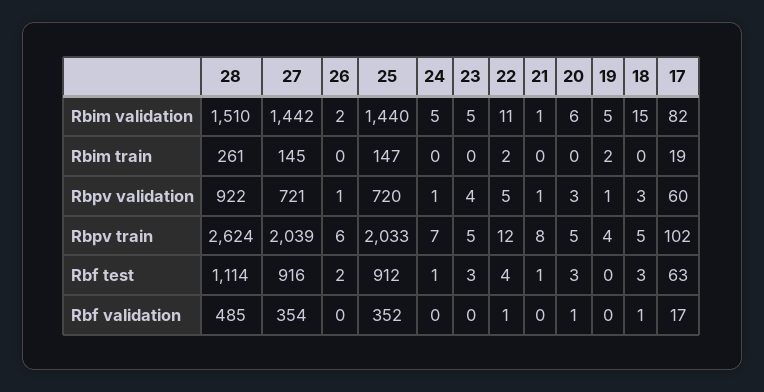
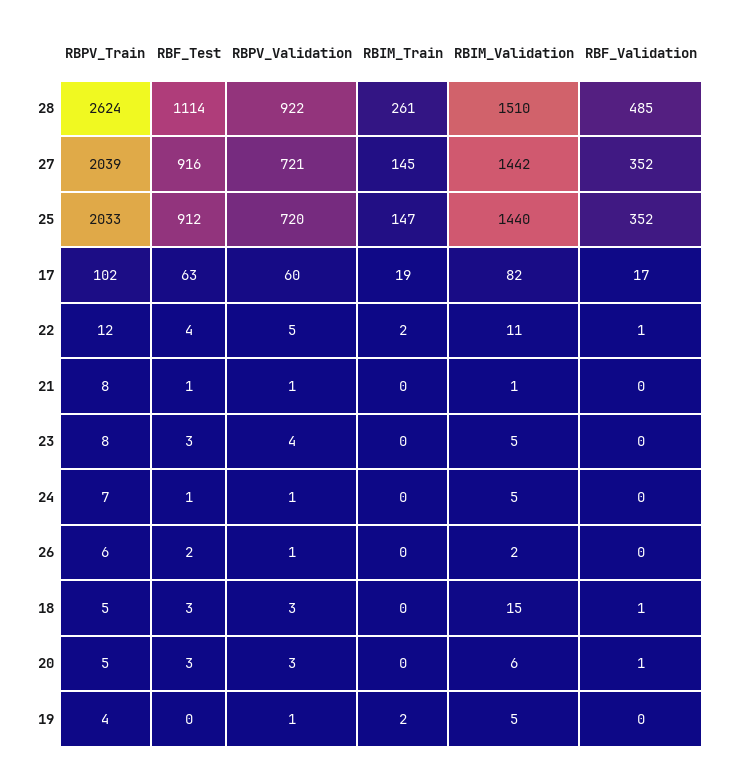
  {
    "28": {
      "Rbim validation": 1510,
      "Rbim train": 261,
      "Rbpv validation": 922,
      "Rbpv train": 2624,
      "Rbf test": 1114,
      "Rbf validation": 485
    },
    "27": {
      "Rbim validation": 1442,
      "Rbim train": 145,
      "Rbpv validation": 721,
      "Rbpv train": 2039,
      "Rbf test": 916,
-     "Rbf validation": 354
+     "Rbf validation": 352
    },
    "26": {
      "Rbim validation": 2,
      "Rbim train": 0,
      "Rbpv validation": 1,
      "Rbpv train": 6,
      "Rbf test": 2,
      "Rbf validation": 0
    },
    "25": {
      "Rbim validation": 1440,
      "Rbim train": 147,
      "Rbpv validation": 720,
      "Rbpv train": 2033,
      "Rbf test": 912,
      "Rbf validation": 352
    },
    "24": {
      "Rbim validation": 5,
      "Rbim train": 0,
      "Rbpv validation": 1,
      "Rbpv train": 7,
      "Rbf test": 1,
      "Rbf validation": 0
    },
    "23": {
      "Rbim validation": 5,
      "Rbim train": 0,
      "Rbpv validation": 4,
-     "Rbpv train": 5,
+     "Rbpv train": 8,
      "Rbf test": 3,
      "Rbf validation": 0
    },
    "22": {
      "Rbim validation": 11,
      "Rbim train": 2,
      "Rbpv validation": 5,
      "Rbpv train": 12,
      "Rbf test": 4,
      "Rbf validation": 1
    },
    "21": {
      "Rbim validation": 1,
      "Rbim train": 0,
      "Rbpv validation": 1,
      "Rbpv train": 8,
      "Rbf test": 1,
      "Rbf validation": 0
    },
    "20": {
      "Rbim validation": 6,
      "Rbim train": 0,
      "Rbpv validation": 3,
      "Rbpv train": 5,
      "Rbf test": 3,
      "Rbf validation": 1
    },
    "19": {
      "Rbim validation": 5,
      "Rbim train": 2,
      "Rbpv validation": 1,
      "Rbpv train": 4,
      "Rbf test": 0,
      "Rbf validation": 0
    },
    "18": {
      "Rbim validation": 15,
      "Rbim train": 0,
      "Rbpv validation": 3,
      "Rbpv train": 5,
      "Rbf test": 3,
      "Rbf validation": 1
    },
    "17": {
      "Rbim validation": 82,
      "Rbim train": 19,
      "Rbpv validation": 60,
      "Rbpv train": 102,
      "Rbf test": 63,
      "Rbf validation": 17
    }
  }

